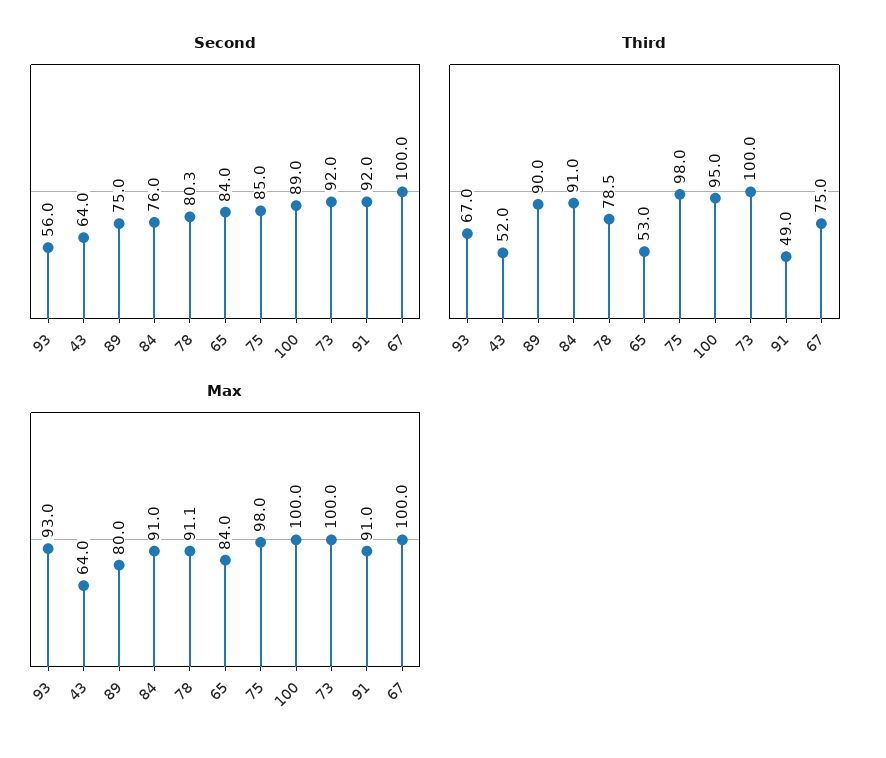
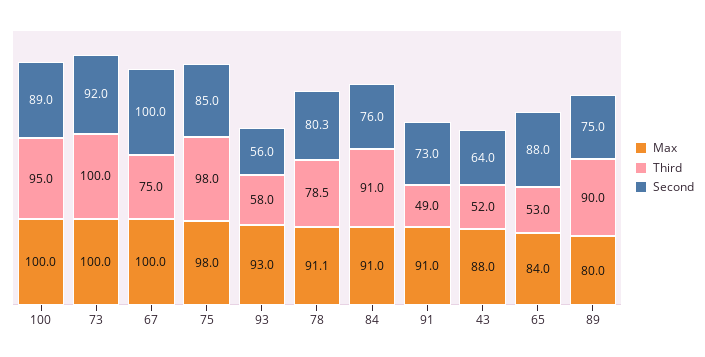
  {
    "Second": {
      "93": 56,
      "43": 64,
      "89": 75,
      "84": 76,
      "78": 80.3,
-     "65": 84,
+     "65": 88,
      "75": 85,
      "100": 89,
      "73": 92,
-     "91": 92,
+     "91": 73,
      "67": 100
    },
    "Third": {
-     "93": 67,
+     "93": 58,
      "43": 52,
      "89": 90,
      "84": 91,
      "78": 78.5,
      "65": 53,
      "75": 98,
      "100": 95,
      "73": 100,
      "91": 49,
      "67": 75
    },
    "Max": {
      "93": 93,
-     "43": 64,
+     "43": 88,
      "89": 80,
      "84": 91,
      "78": 91.1,
      "65": 84,
      "75": 98,
      "100": 100,
      "73": 100,
      "91": 91,
      "67": 100
    }
  }

